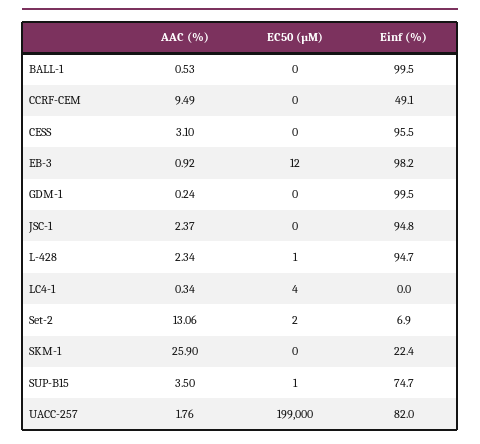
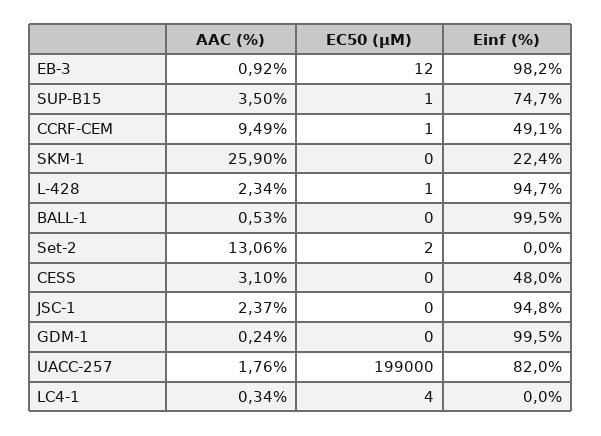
  {
    "AAC (%)": {
      "BALL-1": 0.53,
      "CCRF-CEM": 9.49,
      "CESS": 3.1,
      "EB-3": 0.92,
      "GDM-1": 0.24,
      "JSC-1": 2.37,
      "L-428": 2.34,
      "LC4-1": 0.34,
      "Set-2": 13.06,
      "SKM-1": 25.9,
      "SUP-B15": 3.5,
      "UACC-257": 1.76
    },
    "EC50 (µM)": {
      "BALL-1": 0,
-     "CCRF-CEM": 0,
+     "CCRF-CEM": 1,
      "CESS": 0,
      "EB-3": 12,
      "GDM-1": 0,
      "JSC-1": 0,
      "L-428": 1,
      "LC4-1": 4,
      "Set-2": 2,
      "SKM-1": 0,
      "SUP-B15": 1,
      "UACC-257": 199000
    },
    "Einf (%)": {
      "BALL-1": 99.5,
      "CCRF-CEM": 49.1,
-     "CESS": 95.5,
+     "CESS": 48,
      "EB-3": 98.2,
      "GDM-1": 99.5,
      "JSC-1": 94.8,
      "L-428": 94.7,
      "LC4-1": 0,
-     "Set-2": 6.9,
+     "Set-2": 0,
      "SKM-1": 22.4,
      "SUP-B15": 74.7,
      "UACC-257": 82
    }
  }

